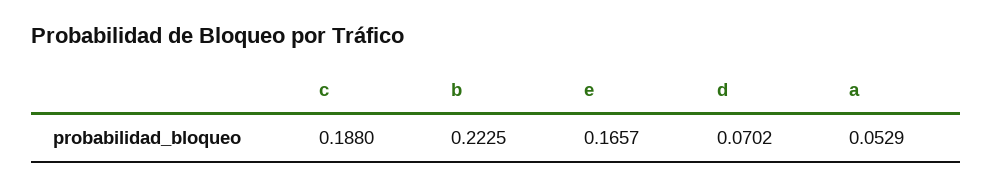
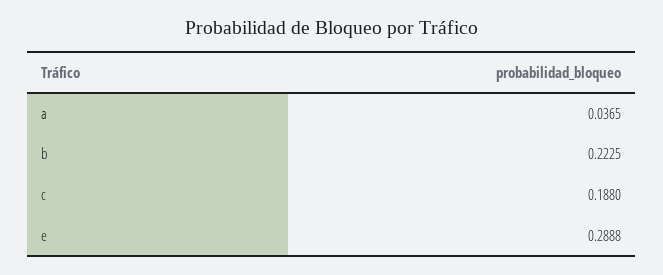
  {
    "c": 0.188,
    "b": 0.2225,
-   "e": 0.1657,
+   "e": 0.2888,
-   "d": 0.0702,
-   "a": 0.0529
+   "a": 0.0365
  }

